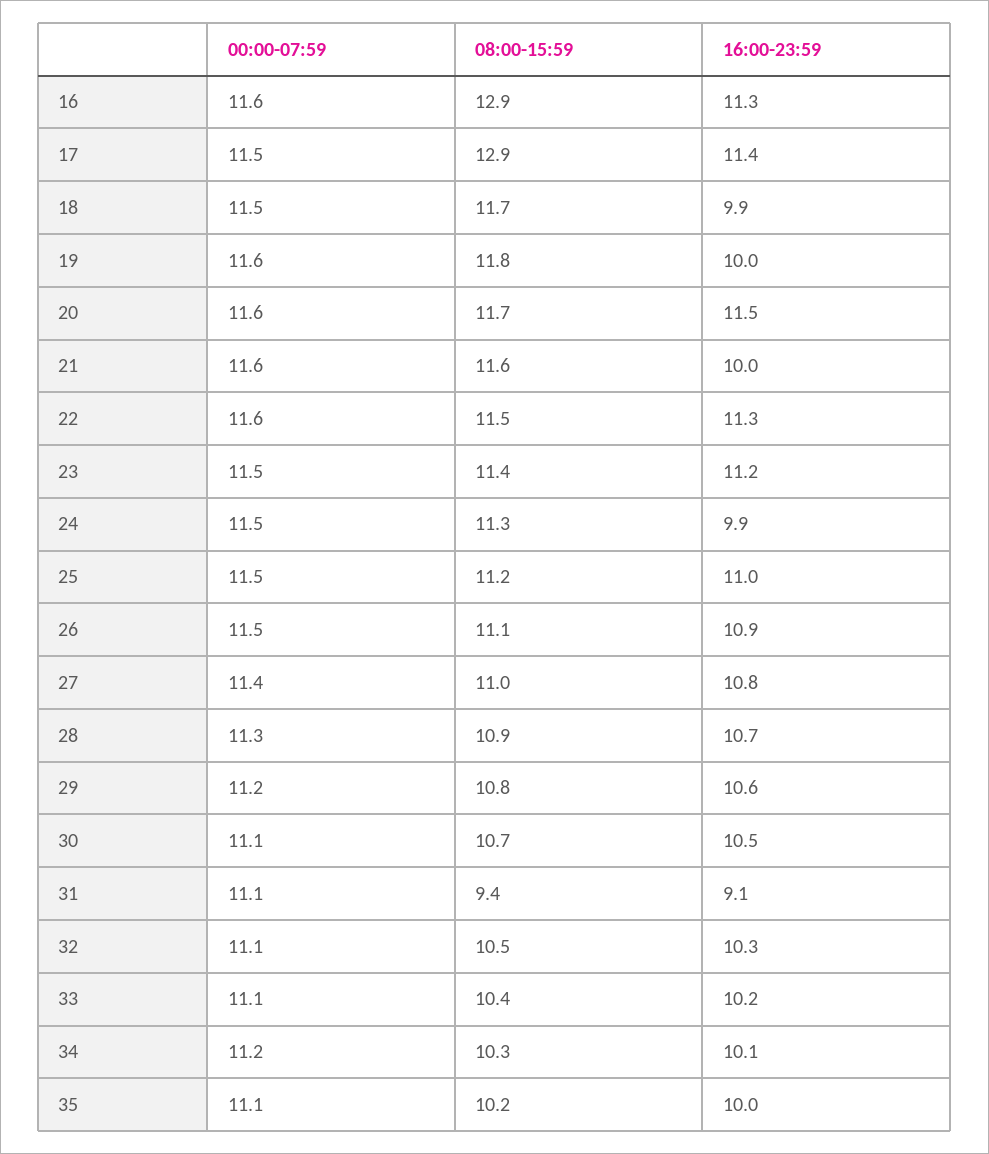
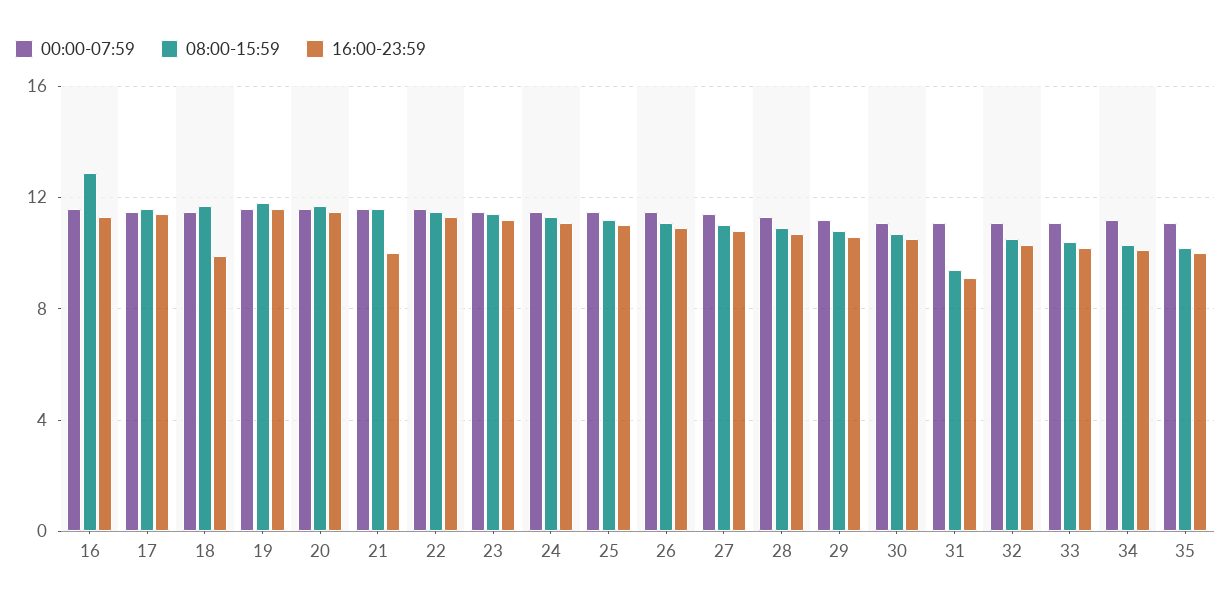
  {
    "00:00-07:59": {
      "16": 11.6,
      "17": 11.5,
      "18": 11.5,
      "19": 11.6,
      "20": 11.6,
      "21": 11.6,
      "22": 11.6,
      "23": 11.5,
      "24": 11.5,
      "25": 11.5,
      "26": 11.5,
      "27": 11.4,
      "28": 11.3,
      "29": 11.2,
      "30": 11.1,
      "31": 11.1,
      "32": 11.1,
      "33": 11.1,
      "34": 11.2,
      "35": 11.1
    },
    "08:00-15:59": {
      "16": 12.9,
-     "17": 12.9,
+     "17": 11.5,
      "18": 11.7,
      "19": 11.8,
      "20": 11.7,
      "21": 11.6,
      "22": 11.5,
      "23": 11.4,
      "24": 11.3,
      "25": 11.2,
      "26": 11.1,
      "27": 11,
      "28": 10.9,
      "29": 10.8,
      "30": 10.7,
      "31": 9.4,
      "32": 10.5,
      "33": 10.4,
      "34": 10.3,
      "35": 10.2
    },
    "16:00-23:59": {
      "16": 11.3,
      "17": 11.4,
      "18": 9.9,
-     "19": 10,
+     "19": 11.5,
      "20": 11.5,
      "21": 10,
      "22": 11.3,
      "23": 11.2,
-     "24": 9.9,
+     "24": 11,
      "25": 11,
      "26": 10.9,
      "27": 10.8,
      "28": 10.7,
      "29": 10.6,
      "30": 10.5,
      "31": 9.1,
      "32": 10.3,
      "33": 10.2,
      "34": 10.1,
      "35": 10
    }
  }

